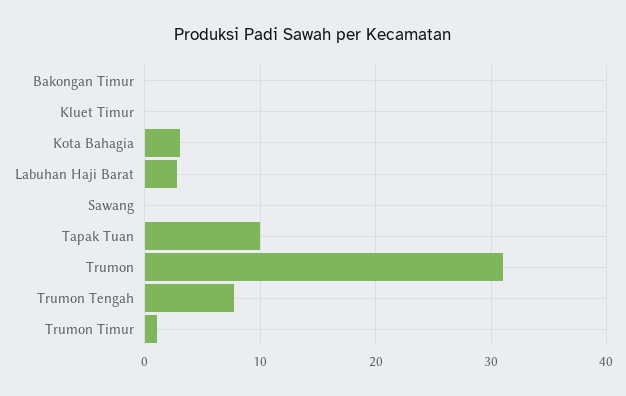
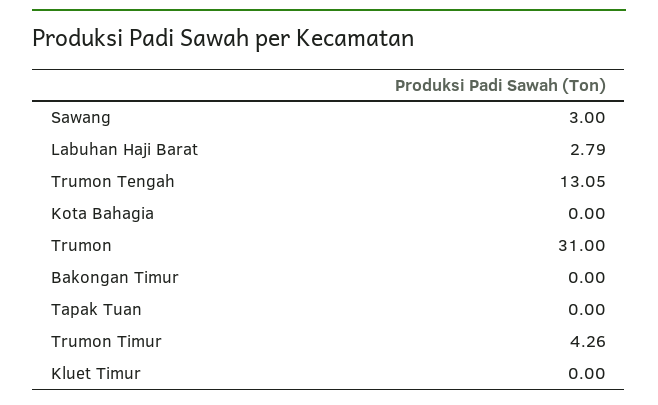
  {
    "Bakongan Timur": 0,
    "Kluet Timur": 0,
-   "Kota Bahagia": 3,
+   "Kota Bahagia": 0,
    "Labuhan Haji Barat": 2.79,
-   "Sawang": 0,
+   "Sawang": 3,
-   "Tapak Tuan": 10,
+   "Tapak Tuan": 0,
    "Trumon": 31,
-   "Trumon Tengah": 8,
+   "Trumon Tengah": 13.05,
-   "Trumon Timur": 1
+   "Trumon Timur": 4.26
  }

